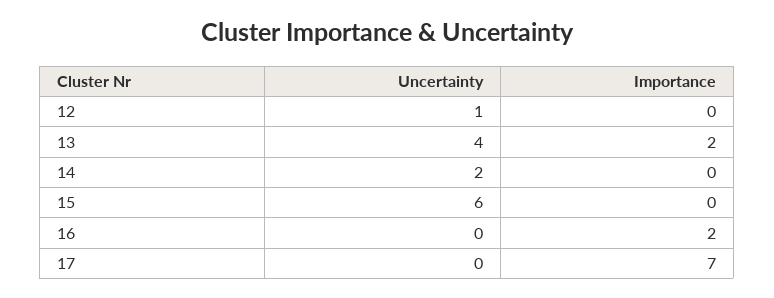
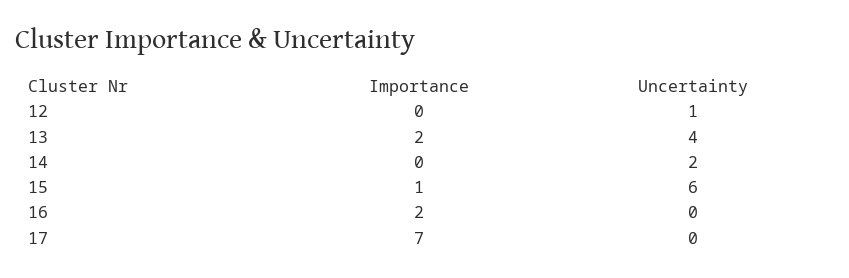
  {
    "Uncertainty": {
      "12": 1,
      "13": 4,
      "14": 2,
      "15": 6,
      "16": 0,
      "17": 0
    },
    "Importance": {
      "12": 0,
      "13": 2,
      "14": 0,
-     "15": 0,
+     "15": 1,
      "16": 2,
      "17": 7
    }
  }

